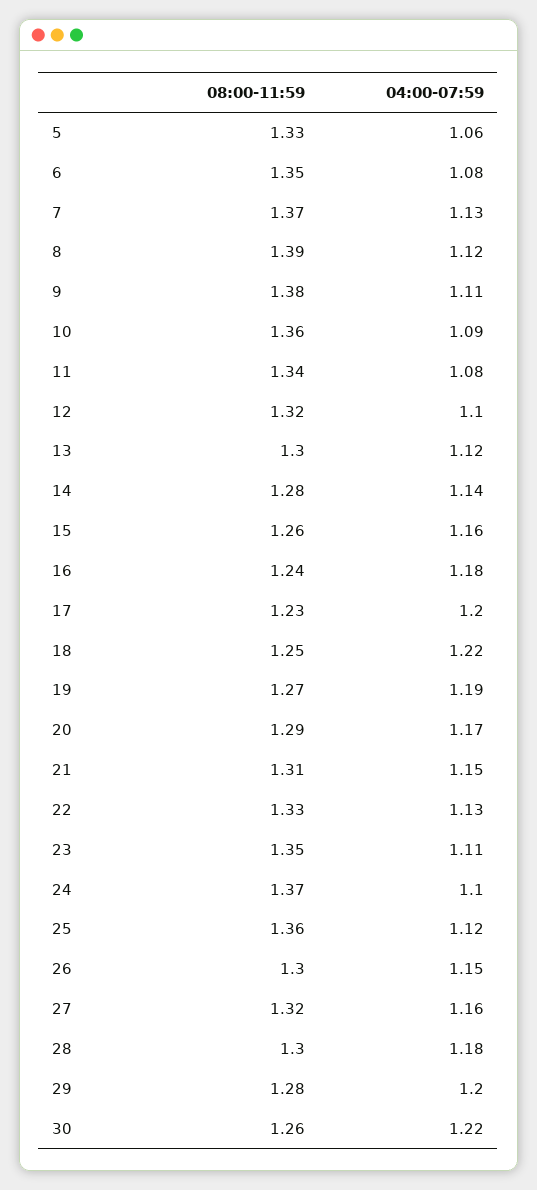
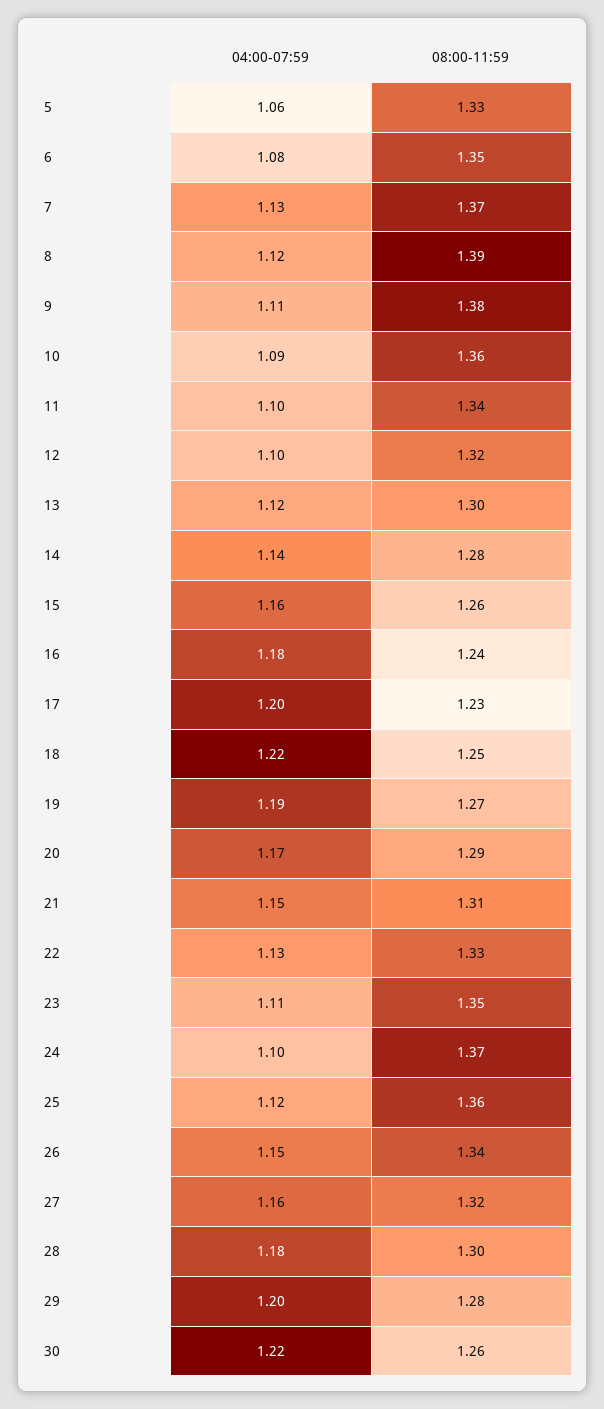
  {
    "08:00-11:59": {
      "5": 1.33,
      "6": 1.35,
      "7": 1.37,
      "8": 1.39,
      "9": 1.38,
      "10": 1.36,
      "11": 1.34,
      "12": 1.32,
      "13": 1.3,
      "14": 1.28,
      "15": 1.26,
      "16": 1.24,
      "17": 1.23,
      "18": 1.25,
      "19": 1.27,
      "20": 1.29,
      "21": 1.31,
      "22": 1.33,
      "23": 1.35,
      "24": 1.37,
      "25": 1.36,
-     "26": 1.3,
+     "26": 1.34,
      "27": 1.32,
      "28": 1.3,
      "29": 1.28,
      "30": 1.26
    },
    "04:00-07:59": {
      "5": 1.06,
      "6": 1.08,
      "7": 1.13,
      "8": 1.12,
      "9": 1.11,
      "10": 1.09,
-     "11": 1.08,
+     "11": 1.1,
      "12": 1.1,
      "13": 1.12,
      "14": 1.14,
      "15": 1.16,
      "16": 1.18,
      "17": 1.2,
      "18": 1.22,
      "19": 1.19,
      "20": 1.17,
      "21": 1.15,
      "22": 1.13,
      "23": 1.11,
      "24": 1.1,
      "25": 1.12,
      "26": 1.15,
      "27": 1.16,
      "28": 1.18,
      "29": 1.2,
      "30": 1.22
    }
  }

